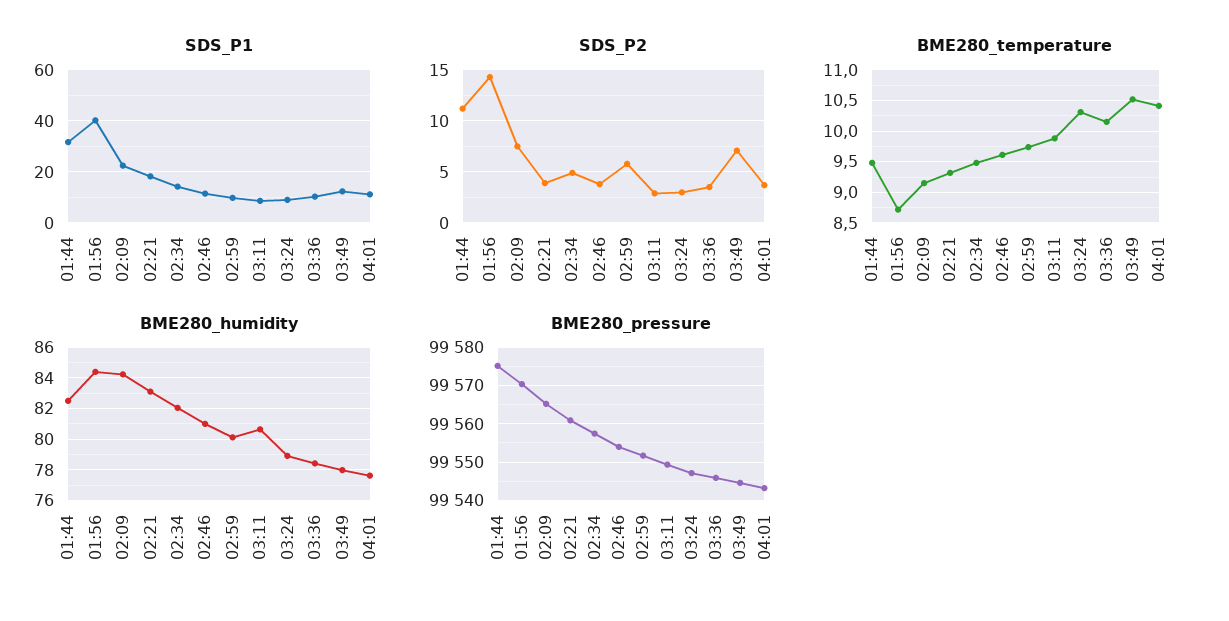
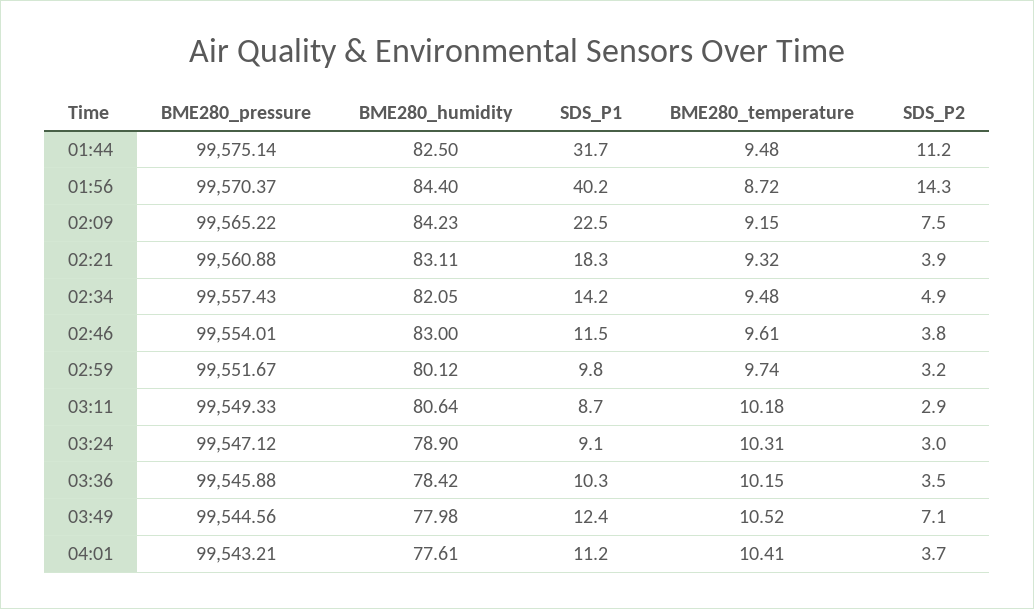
  {
    "SDS_P1": {
      "01:44": 31.7,
      "01:56": 40.2,
      "02:09": 22.5,
      "02:21": 18.3,
      "02:34": 14.2,
      "02:46": 11.5,
      "02:59": 9.8,
      "03:11": 8.7,
      "03:24": 9.1,
      "03:36": 10.3,
      "03:49": 12.4,
      "04:01": 11.2
    },
    "SDS_P2": {
      "01:44": 11.2,
      "01:56": 14.3,
      "02:09": 7.5,
      "02:21": 3.9,
      "02:34": 4.9,
      "02:46": 3.8,
-     "02:59": 6,
+     "02:59": 3.2,
      "03:11": 2.9,
      "03:24": 3,
      "03:36": 3.5,
      "03:49": 7.1,
      "04:01": 3.7
    },
    "BME280_temperature": {
      "01:44": 9.48,
      "01:56": 8.72,
      "02:09": 9.15,
      "02:21": 9.32,
      "02:34": 9.48,
      "02:46": 9.61,
      "02:59": 9.74,
-     "03:11": 9.9,
+     "03:11": 10.18,
      "03:24": 10.31,
      "03:36": 10.15,
      "03:49": 10.52,
      "04:01": 10.41
    },
    "BME280_humidity": {
      "01:44": 82.5,
      "01:56": 84.4,
      "02:09": 84.23,
      "02:21": 83.11,
      "02:34": 82.05,
-     "02:46": 81,
+     "02:46": 83,
      "02:59": 80.12,
      "03:11": 80.64,
      "03:24": 78.9,
      "03:36": 78.42,
      "03:49": 77.98,
      "04:01": 77.61
    },
    "BME280_pressure": {
      "01:44": 99575.14,
      "01:56": 99570.37,
      "02:09": 99565.22,
      "02:21": 99560.88,
      "02:34": 99557.43,
      "02:46": 99554.01,
      "02:59": 99551.67,
      "03:11": 99549.33,
      "03:24": 99547.12,
      "03:36": 99545.88,
      "03:49": 99544.56,
      "04:01": 99543.21
    }
  }

